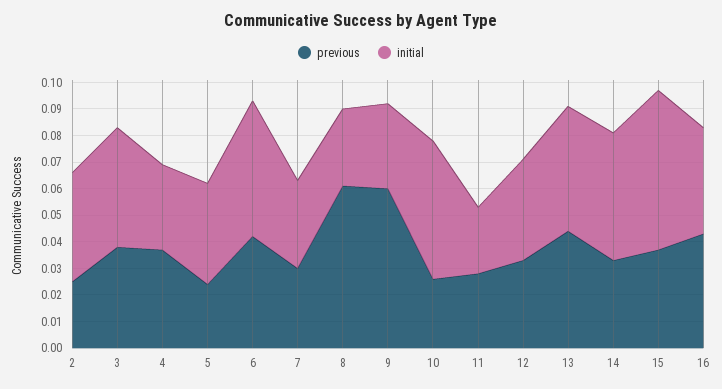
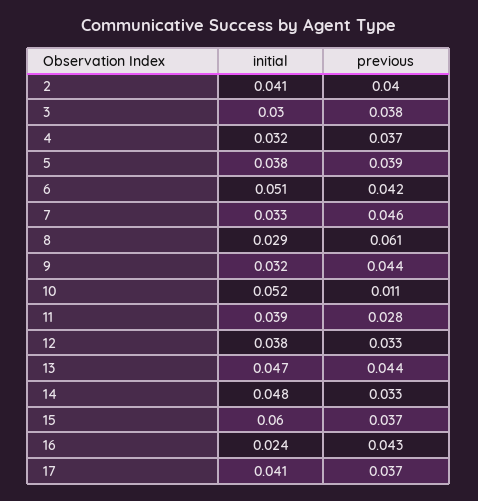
  {
    "previous": {
-     "2": 0.025,
+     "2": 0.04,
      "3": 0.038,
      "4": 0.037,
-     "5": 0.025,
+     "5": 0.039,
      "6": 0.042,
-     "7": 0.03,
+     "7": 0.046,
      "8": 0.061,
-     "9": 0.06,
+     "9": 0.044,
-     "10": 0.025,
+     "10": 0.011,
      "11": 0.028,
      "12": 0.033,
      "13": 0.044,
      "14": 0.033,
      "15": 0.037,
-     "16": 0.043
+     "16": 0.043,
+     "17": 0.037
    },
    "initial": {
      "2": 0.041,
-     "3": 0.045,
+     "3": 0.03,
      "4": 0.032,
      "5": 0.038,
      "6": 0.051,
      "7": 0.033,
      "8": 0.029,
      "9": 0.032,
      "10": 0.052,
-     "11": 0.025,
+     "11": 0.039,
      "12": 0.038,
      "13": 0.047,
      "14": 0.048,
      "15": 0.06,
-     "16": 0.04
+     "16": 0.024,
+     "17": 0.041
    }
  }

